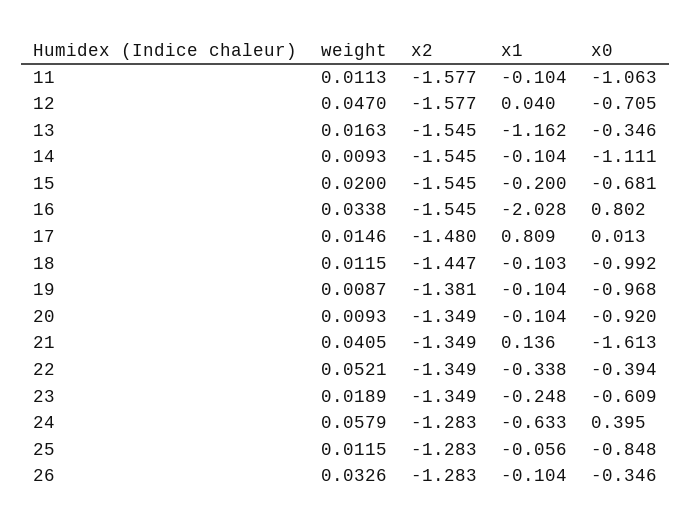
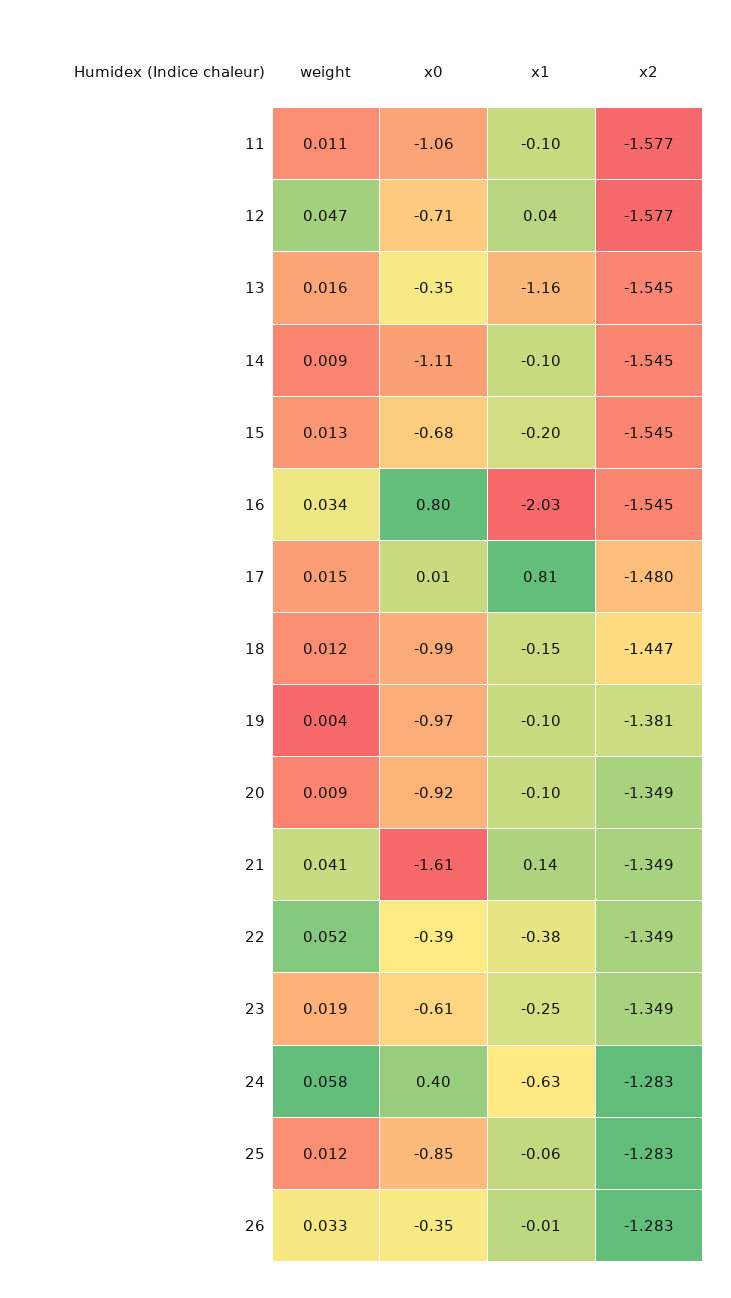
  {
    "weight": {
      "11": 0.0113,
      "12": 0.047,
      "13": 0.0163,
      "14": 0.0093,
-     "15": 0.02,
+     "15": 0.013,
      "16": 0.0338,
      "17": 0.0146,
      "18": 0.0115,
-     "19": 0.0087,
+     "19": 0.004,
      "20": 0.0093,
      "21": 0.0405,
      "22": 0.0521,
      "23": 0.0189,
      "24": 0.0579,
      "25": 0.0115,
      "26": 0.0326
    },
    "x2": {
      "11": -1.577,
      "12": -1.577,
      "13": -1.545,
      "14": -1.545,
      "15": -1.545,
      "16": -1.545,
      "17": -1.48,
      "18": -1.447,
      "19": -1.381,
      "20": -1.349,
      "21": -1.349,
      "22": -1.349,
      "23": -1.349,
      "24": -1.283,
      "25": -1.283,
      "26": -1.283
    },
    "x1": {
      "11": -0.104,
      "12": 0.04,
      "13": -1.162,
      "14": -0.104,
      "15": -0.2,
      "16": -2.028,
      "17": 0.809,
-     "18": -0.103,
+     "18": -0.15,
      "19": -0.104,
      "20": -0.104,
      "21": 0.136,
-     "22": -0.338,
+     "22": -0.38,
      "23": -0.248,
      "24": -0.633,
      "25": -0.056,
-     "26": -0.104
+     "26": -0.01
    },
    "x0": {
      "11": -1.063,
      "12": -0.705,
      "13": -0.346,
      "14": -1.111,
      "15": -0.681,
      "16": 0.802,
      "17": 0.013,
      "18": -0.992,
      "19": -0.968,
      "20": -0.92,
      "21": -1.613,
      "22": -0.394,
      "23": -0.609,
      "24": 0.395,
      "25": -0.848,
      "26": -0.346
    }
  }

